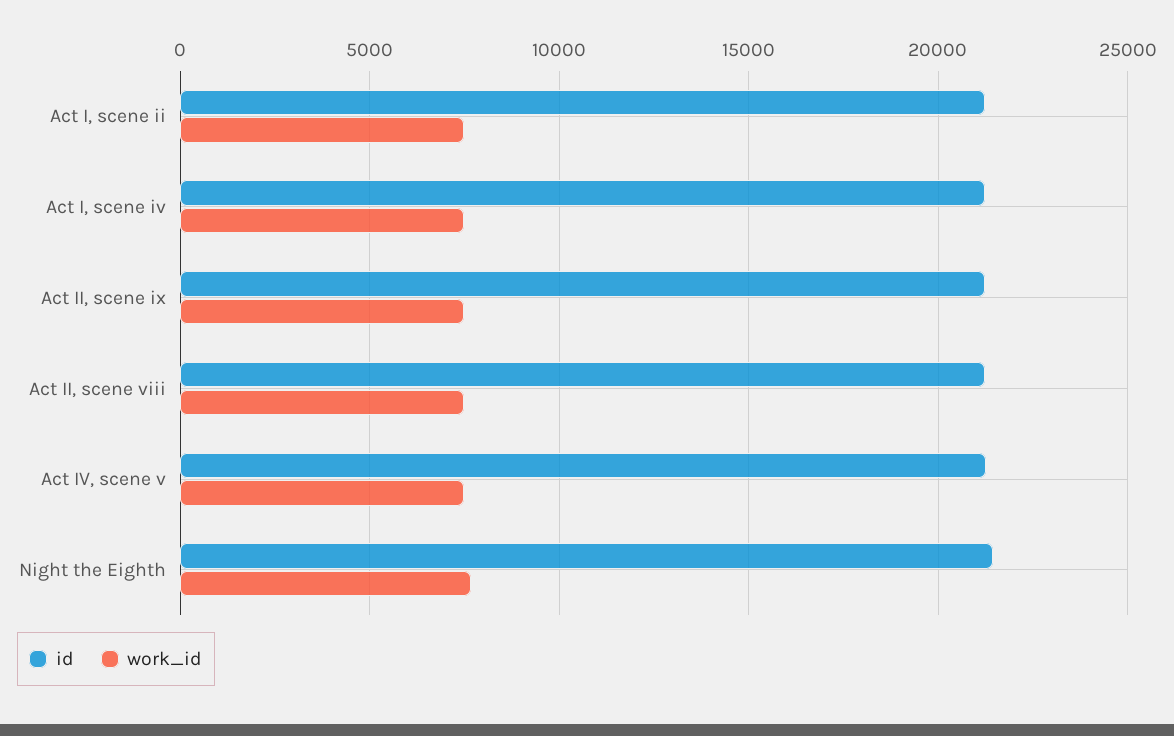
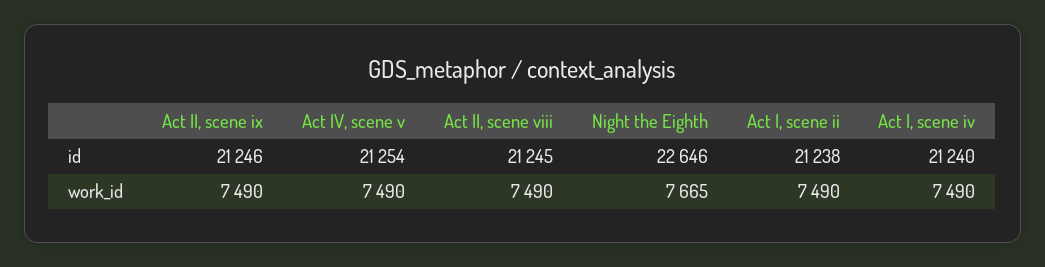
  {
    "id": {
      "Act I, scene ii": 21238,
      "Act I, scene iv": 21240,
      "Act II, scene ix": 21246,
      "Act II, scene viii": 21245,
      "Act IV, scene v": 21254,
-     "Night the Eighth": 21500
+     "Night the Eighth": 22646
    },
    "work_id": {
      "Act I, scene ii": 7490,
      "Act I, scene iv": 7490,
      "Act II, scene ix": 7490,
      "Act II, scene viii": 7490,
      "Act IV, scene v": 7490,
      "Night the Eighth": 7665
    }
  }

